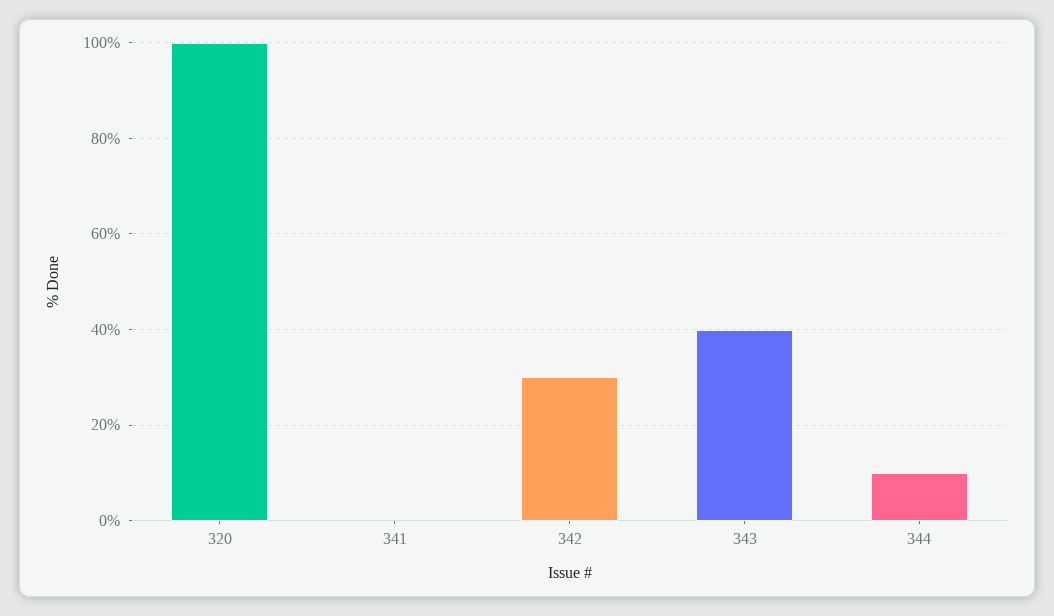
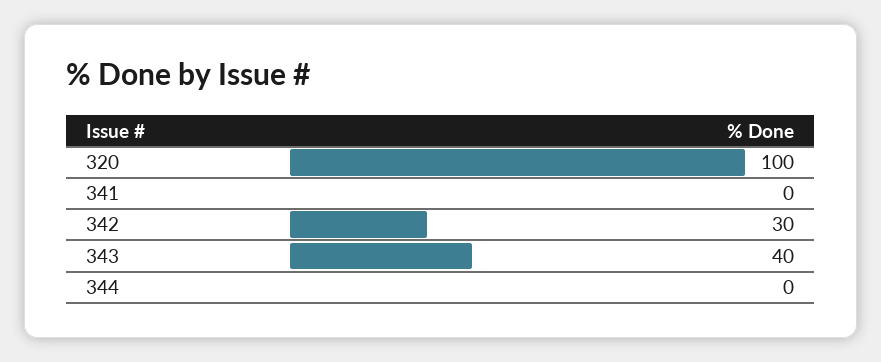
  {
    "320": 100,
    "341": 0,
    "342": 30,
    "343": 40,
-   "344": 10
+   "344": 0
  }

